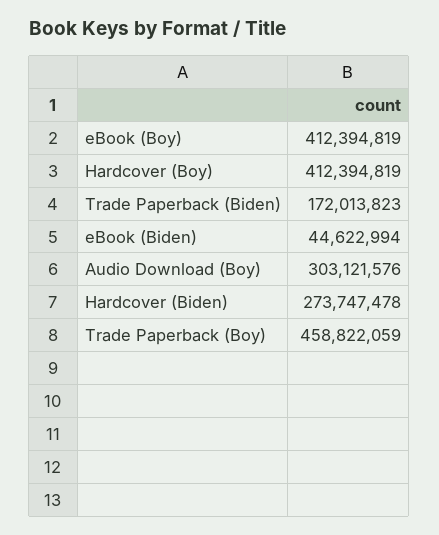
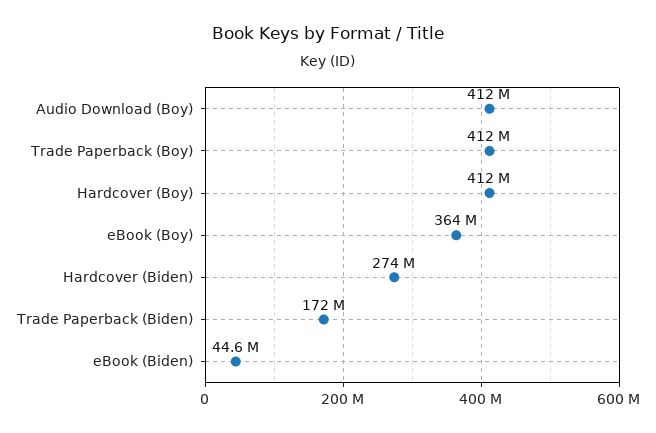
  {
-   "eBook (Boy)": 412394819,
+   "eBook (Boy)": 364000000,
    "Hardcover (Boy)": 412394819,
    "Trade Paperback (Biden)": 172013823,
    "eBook (Biden)": 44622994,
-   "Audio Download (Boy)": 303121576,
+   "Audio Download (Boy)": 412000000,
    "Hardcover (Biden)": 273747478,
-   "Trade Paperback (Boy)": 458822059
+   "Trade Paperback (Boy)": 412000000
  }

